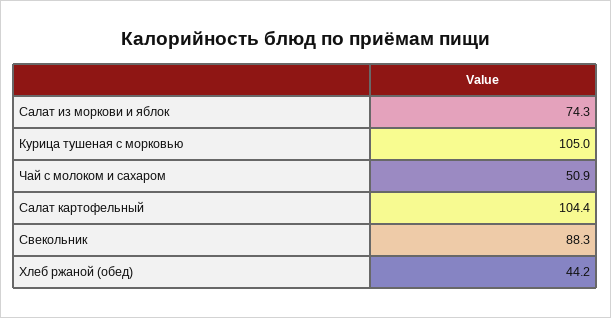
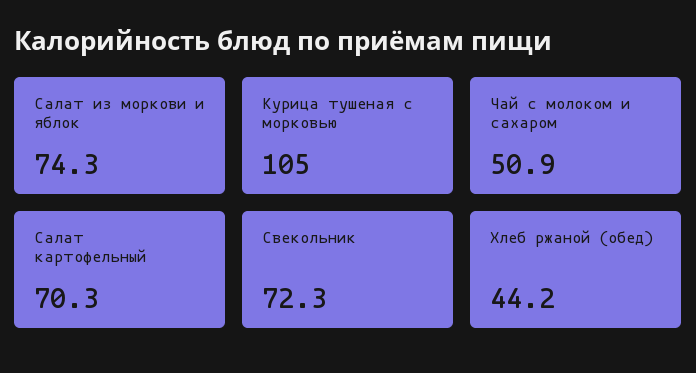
  {
    "Салат из моркови и яблок": 74.3,
    "Курица тушеная с морковью": 105,
    "Чай с молоком и сахаром": 50.9,
-   "Салат картофельный": 104.4,
+   "Салат картофельный": 70.3,
-   "Свекольник": 88.3,
+   "Свекольник": 72.3,
    "Хлеб ржаной (обед)": 44.2
  }

